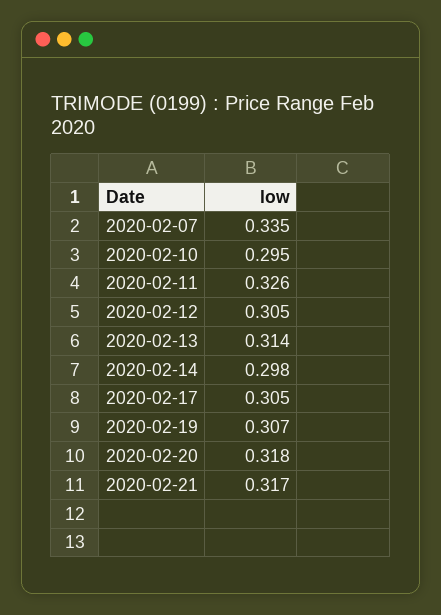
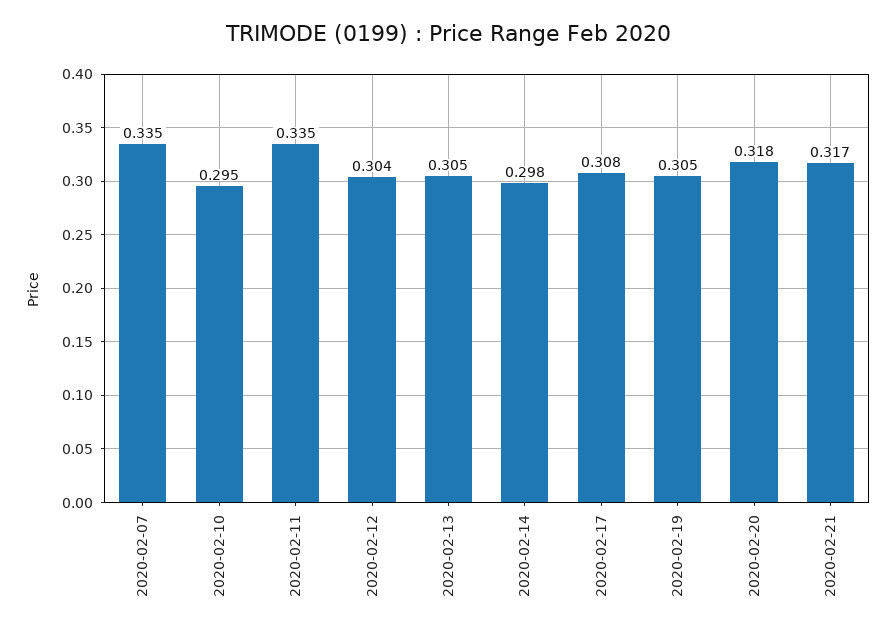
  {
    "2020-02-07": 0.335,
    "2020-02-10": 0.295,
-   "2020-02-11": 0.326,
+   "2020-02-11": 0.335,
-   "2020-02-12": 0.305,
+   "2020-02-12": 0.304,
-   "2020-02-13": 0.314,
+   "2020-02-13": 0.305,
    "2020-02-14": 0.298,
-   "2020-02-17": 0.305,
+   "2020-02-17": 0.308,
-   "2020-02-19": 0.307,
+   "2020-02-19": 0.305,
    "2020-02-20": 0.318,
    "2020-02-21": 0.317
  }

